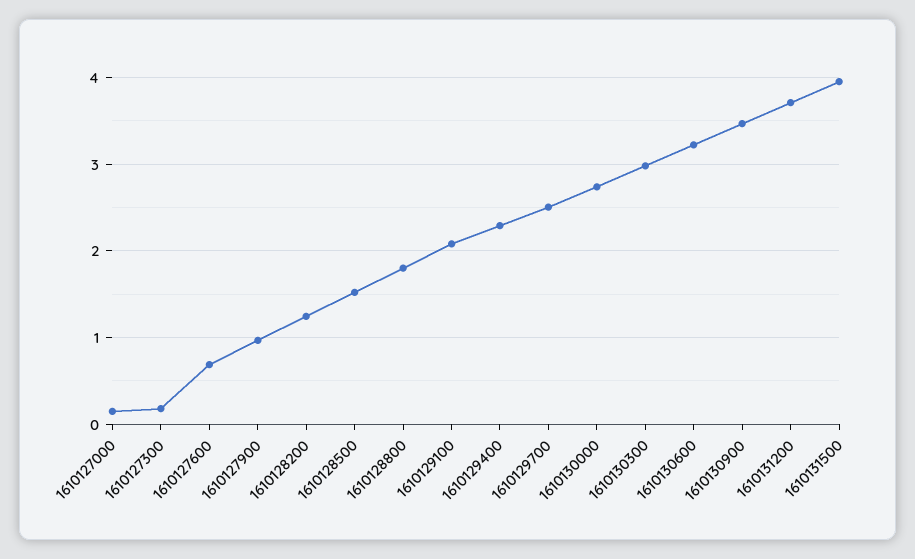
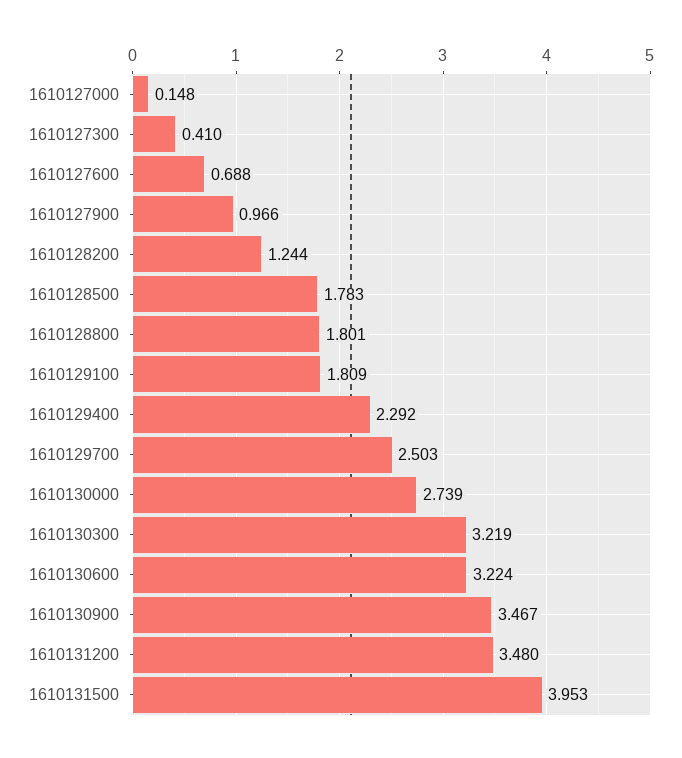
  {
    "1610127000": 0.148,
-   "1610127300": 0.2,
+   "1610127300": 0.41,
    "1610127600": 0.688,
    "1610127900": 0.966,
    "1610128200": 1.244,
-   "1610128500": 1.5,
+   "1610128500": 1.783,
    "1610128800": 1.801,
-   "1610129100": 2.1,
+   "1610129100": 1.809,
    "1610129400": 2.292,
    "1610129700": 2.503,
    "1610130000": 2.739,
-   "1610130300": 3,
+   "1610130300": 3.219,
    "1610130600": 3.224,
    "1610130900": 3.467,
-   "1610131200": 3.7,
+   "1610131200": 3.48,
    "1610131500": 3.953
  }

